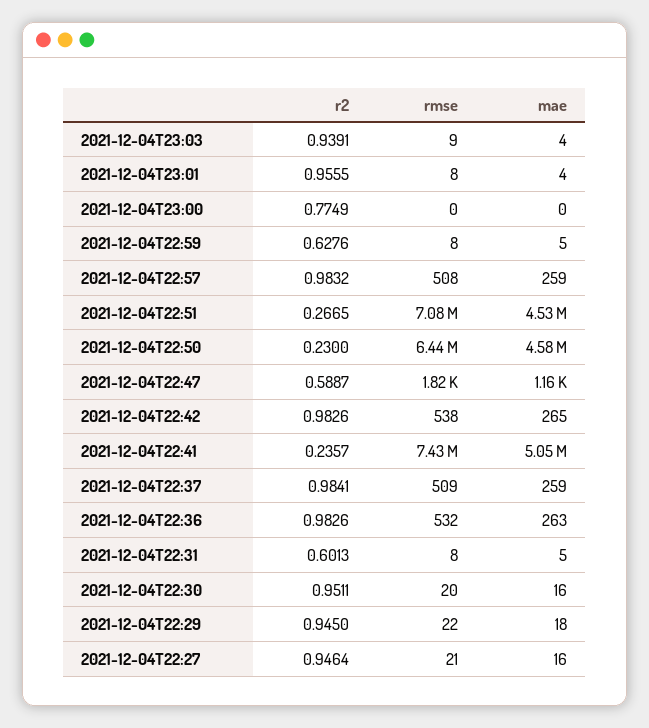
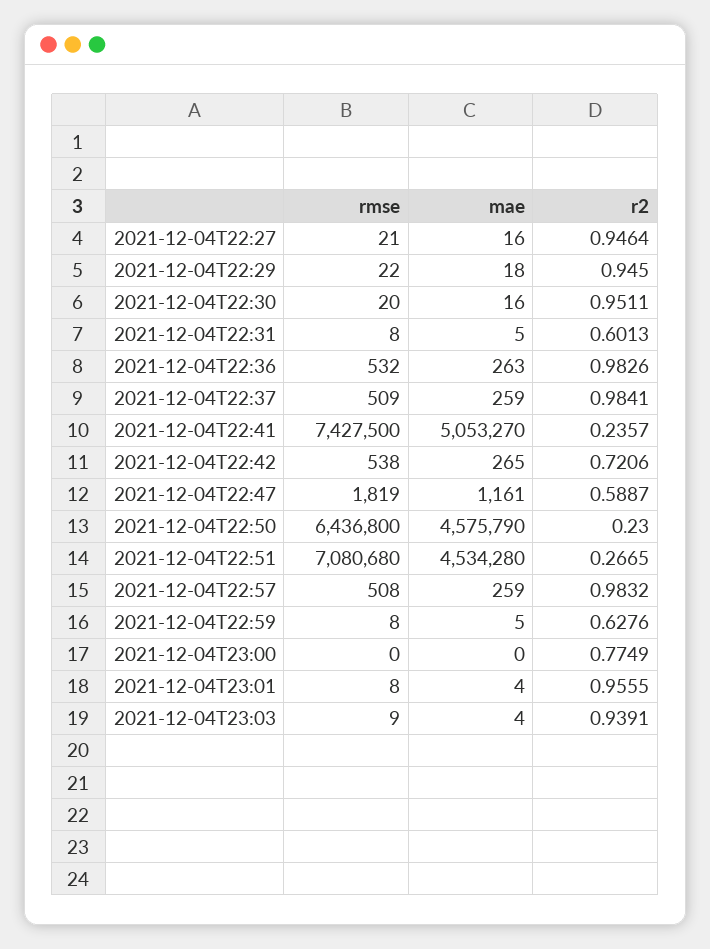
  {
    "r2": {
      "2021-12-04T23:03": 0.9391,
      "2021-12-04T23:01": 0.9555,
      "2021-12-04T23:00": 0.7749,
      "2021-12-04T22:59": 0.6276,
      "2021-12-04T22:57": 0.9832,
      "2021-12-04T22:51": 0.2665,
      "2021-12-04T22:50": 0.23,
      "2021-12-04T22:47": 0.5887,
-     "2021-12-04T22:42": 0.9826,
+     "2021-12-04T22:42": 0.7206,
      "2021-12-04T22:41": 0.2357,
      "2021-12-04T22:37": 0.9841,
      "2021-12-04T22:36": 0.9826,
      "2021-12-04T22:31": 0.6013,
      "2021-12-04T22:30": 0.9511,
      "2021-12-04T22:29": 0.945,
      "2021-12-04T22:27": 0.9464
    },
    "rmse": {
      "2021-12-04T23:03": 9,
      "2021-12-04T23:01": 8,
      "2021-12-04T23:00": 0,
      "2021-12-04T22:59": 8,
      "2021-12-04T22:57": 508,
      "2021-12-04T22:51": 7080680,
      "2021-12-04T22:50": 6436800,
      "2021-12-04T22:47": 1819,
      "2021-12-04T22:42": 538,
      "2021-12-04T22:41": 7427500,
      "2021-12-04T22:37": 509,
      "2021-12-04T22:36": 532,
      "2021-12-04T22:31": 8,
      "2021-12-04T22:30": 20,
      "2021-12-04T22:29": 22,
      "2021-12-04T22:27": 21
    },
    "mae": {
      "2021-12-04T23:03": 4,
      "2021-12-04T23:01": 4,
      "2021-12-04T23:00": 0,
      "2021-12-04T22:59": 5,
      "2021-12-04T22:57": 259,
      "2021-12-04T22:51": 4534280,
      "2021-12-04T22:50": 4575790,
      "2021-12-04T22:47": 1161,
      "2021-12-04T22:42": 265,
      "2021-12-04T22:41": 5053270,
      "2021-12-04T22:37": 259,
      "2021-12-04T22:36": 263,
      "2021-12-04T22:31": 5,
      "2021-12-04T22:30": 16,
      "2021-12-04T22:29": 18,
      "2021-12-04T22:27": 16
    }
  }

